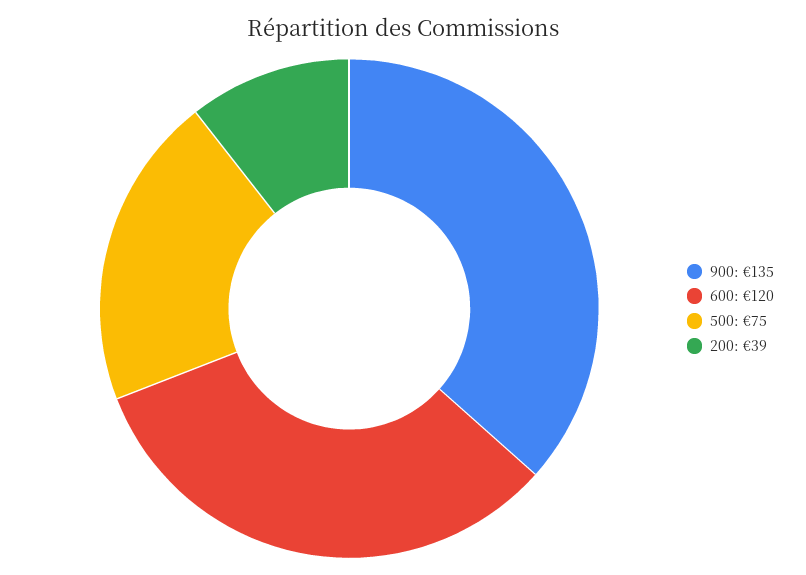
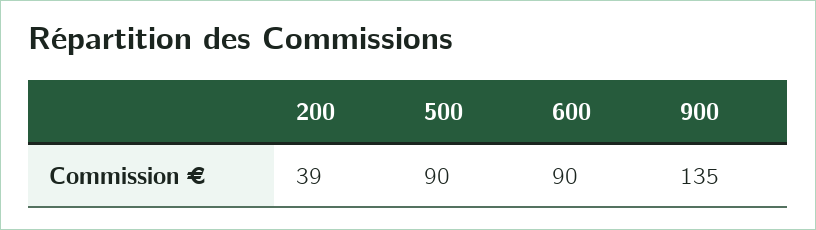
  {
    "900": 135,
-   "600": 120,
+   "600": 90,
-   "500": 75,
+   "500": 90,
    "200": 39
  }

